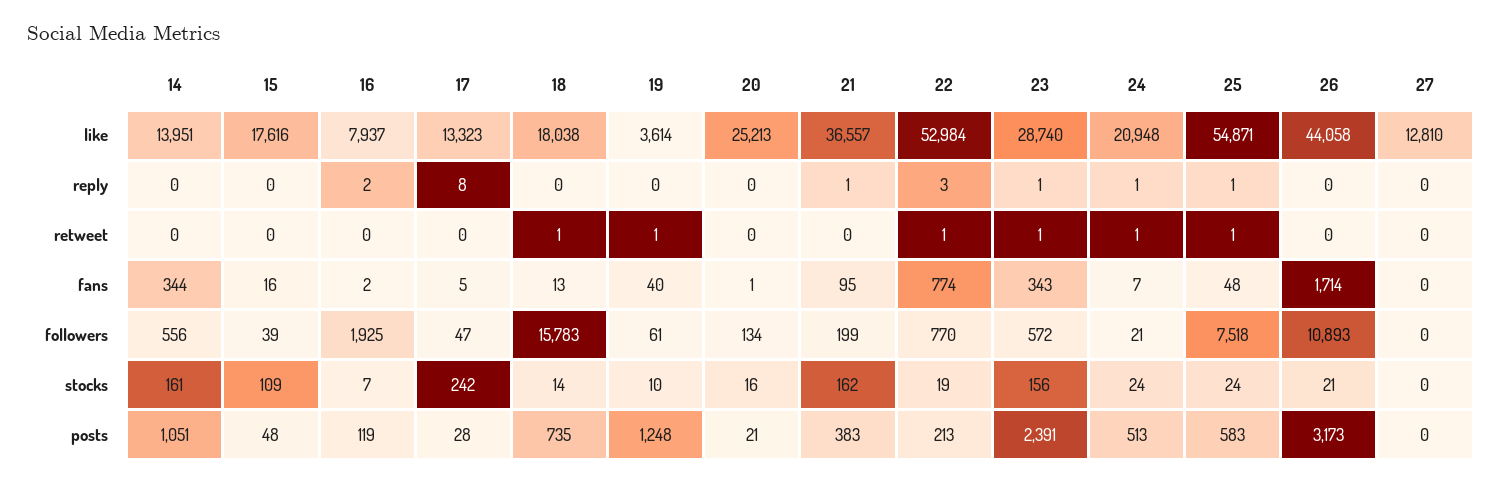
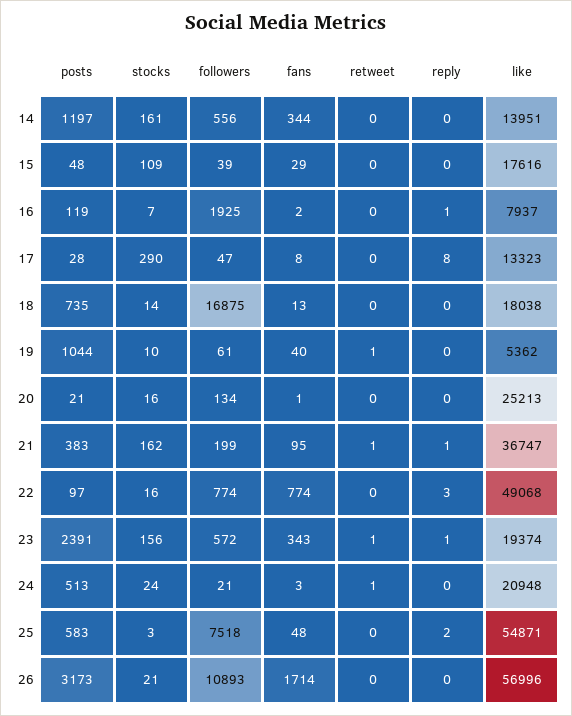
  {
    "14": {
      "like": 13951,
      "reply": 0,
      "retweet": 0,
      "fans": 344,
      "followers": 556,
      "stocks": 161,
-     "posts": 1051
+     "posts": 1197
    },
    "15": {
      "like": 17616,
      "reply": 0,
      "retweet": 0,
-     "fans": 16,
+     "fans": 29,
      "followers": 39,
      "stocks": 109,
      "posts": 48
    },
    "16": {
      "like": 7937,
-     "reply": 2,
+     "reply": 1,
      "retweet": 0,
      "fans": 2,
      "followers": 1925,
      "stocks": 7,
      "posts": 119
    },
    "17": {
      "like": 13323,
      "reply": 8,
      "retweet": 0,
-     "fans": 5,
+     "fans": 8,
      "followers": 47,
-     "stocks": 242,
+     "stocks": 290,
      "posts": 28
    },
    "18": {
      "like": 18038,
      "reply": 0,
-     "retweet": 1,
+     "retweet": 0,
      "fans": 13,
-     "followers": 15783,
+     "followers": 16875,
      "stocks": 14,
      "posts": 735
    },
    "19": {
-     "like": 3614,
+     "like": 5362,
      "reply": 0,
      "retweet": 1,
      "fans": 40,
      "followers": 61,
      "stocks": 10,
-     "posts": 1248
+     "posts": 1044
    },
    "20": {
      "like": 25213,
      "reply": 0,
      "retweet": 0,
      "fans": 1,
      "followers": 134,
      "stocks": 16,
      "posts": 21
    },
    "21": {
-     "like": 36557,
+     "like": 36747,
      "reply": 1,
-     "retweet": 0,
+     "retweet": 1,
      "fans": 95,
      "followers": 199,
      "stocks": 162,
      "posts": 383
    },
    "22": {
-     "like": 52984,
+     "like": 49068,
      "reply": 3,
-     "retweet": 1,
+     "retweet": 0,
      "fans": 774,
-     "followers": 770,
+     "followers": 774,
-     "stocks": 19,
+     "stocks": 16,
-     "posts": 213
+     "posts": 97
    },
    "23": {
-     "like": 28740,
+     "like": 19374,
      "reply": 1,
      "retweet": 1,
      "fans": 343,
      "followers": 572,
      "stocks": 156,
      "posts": 2391
    },
    "24": {
      "like": 20948,
-     "reply": 1,
+     "reply": 0,
      "retweet": 1,
-     "fans": 7,
+     "fans": 3,
      "followers": 21,
      "stocks": 24,
      "posts": 513
    },
    "25": {
      "like": 54871,
-     "reply": 1,
+     "reply": 2,
-     "retweet": 1,
+     "retweet": 0,
      "fans": 48,
      "followers": 7518,
-     "stocks": 24,
+     "stocks": 3,
      "posts": 583
    },
    "26": {
-     "like": 44058,
+     "like": 56996,
      "reply": 0,
      "retweet": 0,
      "fans": 1714,
      "followers": 10893,
      "stocks": 21,
      "posts": 3173
-   },
+   }
-   "27": {
-     "like": 12810,
-     "reply": 0,
-     "retweet": 0,
-     "fans": 0,
-     "followers": 0,
-     "stocks": 0,
-     "posts": 0
-   }
  }

